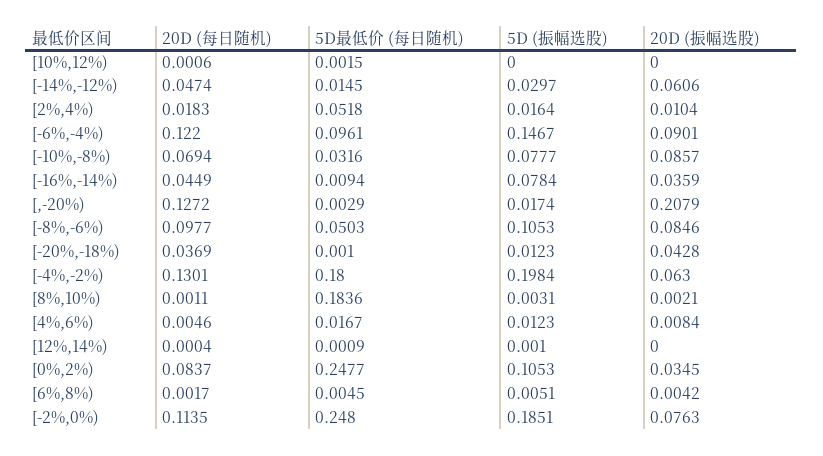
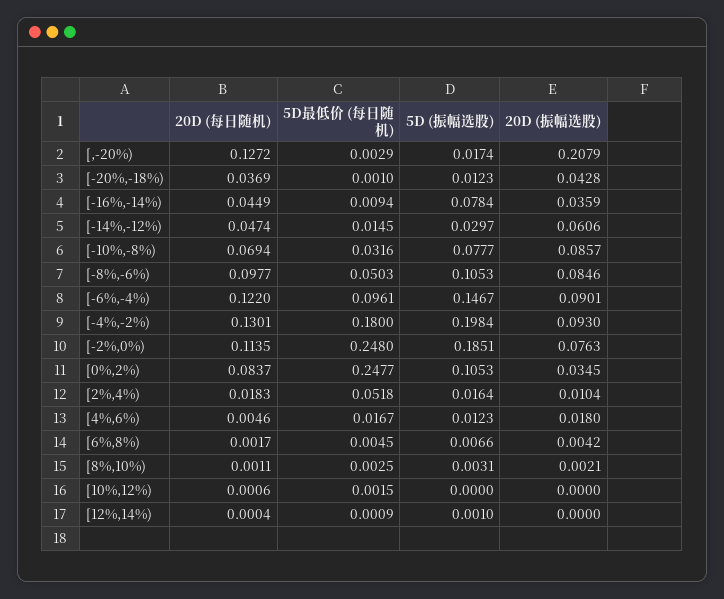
  {
    "20D (每日随机)": {
      "[10%,12%)": 0.0006,
      "[-14%,-12%)": 0.0474,
      "[2%,4%)": 0.0183,
      "[-6%,-4%)": 0.122,
      "[-10%,-8%)": 0.0694,
      "[-16%,-14%)": 0.0449,
      "[,-20%)": 0.1272,
      "[-8%,-6%)": 0.0977,
      "[-20%,-18%)": 0.0369,
      "[-4%,-2%)": 0.1301,
      "[8%,10%)": 0.0011,
      "[4%,6%)": 0.0046,
      "[12%,14%)": 0.0004,
      "[0%,2%)": 0.0837,
      "[6%,8%)": 0.0017,
      "[-2%,0%)": 0.1135
    },
    "5D最低价 (每日随机)": {
      "[10%,12%)": 0.0015,
      "[-14%,-12%)": 0.0145,
      "[2%,4%)": 0.0518,
      "[-6%,-4%)": 0.0961,
      "[-10%,-8%)": 0.0316,
      "[-16%,-14%)": 0.0094,
      "[,-20%)": 0.0029,
      "[-8%,-6%)": 0.0503,
      "[-20%,-18%)": 0.001,
      "[-4%,-2%)": 0.18,
-     "[8%,10%)": 0.1836,
+     "[8%,10%)": 0.0025,
      "[4%,6%)": 0.0167,
      "[12%,14%)": 0.0009,
      "[0%,2%)": 0.2477,
      "[6%,8%)": 0.0045,
      "[-2%,0%)": 0.248
    },
    "5D (振幅选股)": {
      "[10%,12%)": 0,
      "[-14%,-12%)": 0.0297,
      "[2%,4%)": 0.0164,
      "[-6%,-4%)": 0.1467,
      "[-10%,-8%)": 0.0777,
      "[-16%,-14%)": 0.0784,
      "[,-20%)": 0.0174,
      "[-8%,-6%)": 0.1053,
      "[-20%,-18%)": 0.0123,
      "[-4%,-2%)": 0.1984,
      "[8%,10%)": 0.0031,
      "[4%,6%)": 0.0123,
      "[12%,14%)": 0.001,
      "[0%,2%)": 0.1053,
-     "[6%,8%)": 0.0051,
+     "[6%,8%)": 0.0066,
      "[-2%,0%)": 0.1851
    },
    "20D (振幅选股)": {
      "[10%,12%)": 0,
      "[-14%,-12%)": 0.0606,
      "[2%,4%)": 0.0104,
      "[-6%,-4%)": 0.0901,
      "[-10%,-8%)": 0.0857,
      "[-16%,-14%)": 0.0359,
      "[,-20%)": 0.2079,
      "[-8%,-6%)": 0.0846,
      "[-20%,-18%)": 0.0428,
-     "[-4%,-2%)": 0.063,
+     "[-4%,-2%)": 0.093,
      "[8%,10%)": 0.0021,
-     "[4%,6%)": 0.0084,
+     "[4%,6%)": 0.018,
      "[12%,14%)": 0,
      "[0%,2%)": 0.0345,
      "[6%,8%)": 0.0042,
      "[-2%,0%)": 0.0763
    }
  }

